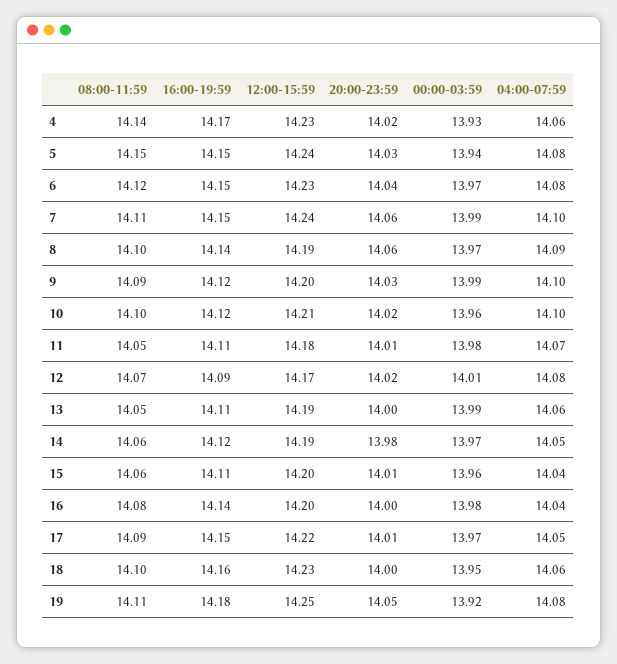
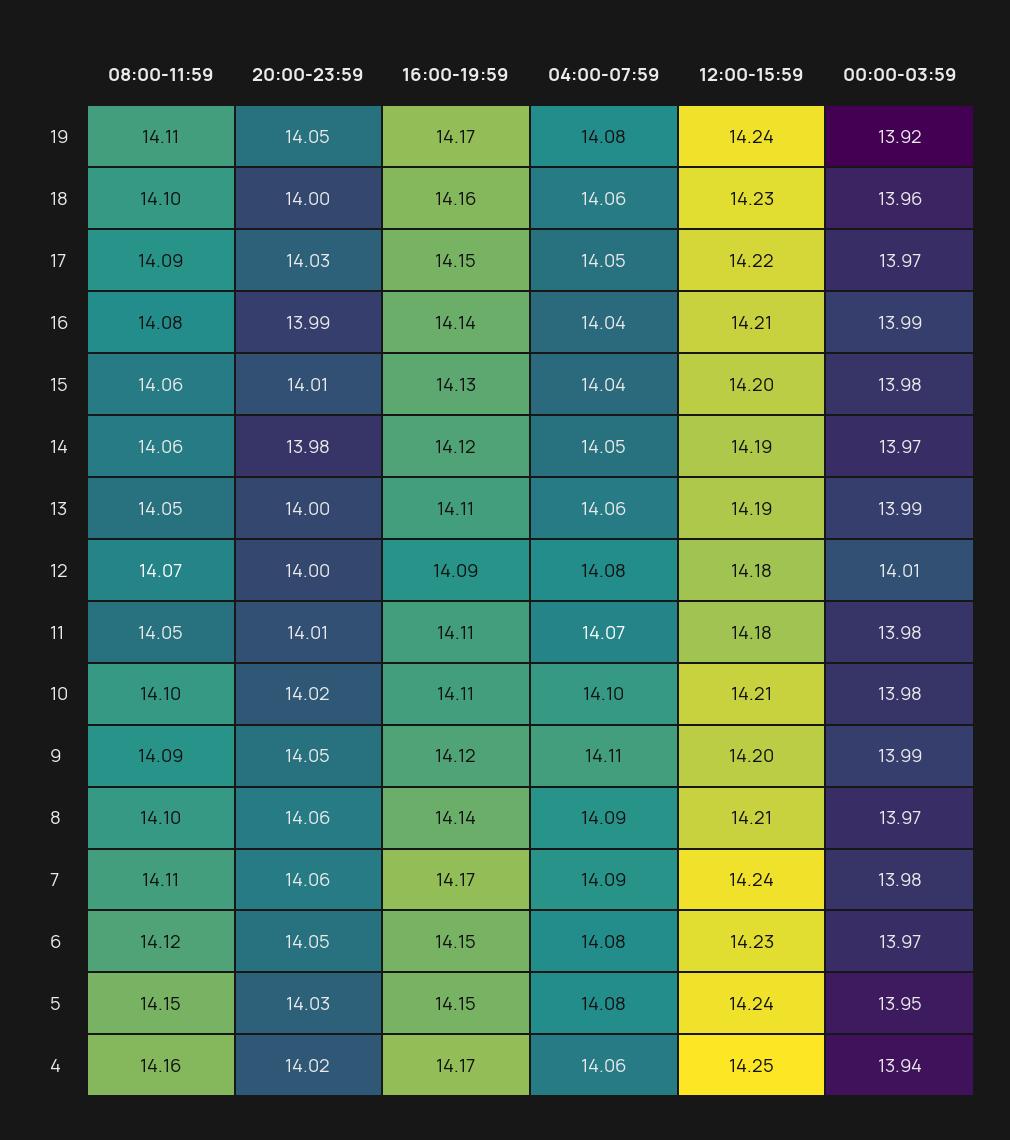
  {
    "08:00-11:59": {
-     "4": 14.14,
+     "4": 14.16,
      "5": 14.15,
      "6": 14.12,
      "7": 14.11,
      "8": 14.1,
      "9": 14.09,
      "10": 14.1,
      "11": 14.05,
      "12": 14.07,
      "13": 14.05,
      "14": 14.06,
      "15": 14.06,
      "16": 14.08,
      "17": 14.09,
      "18": 14.1,
      "19": 14.11
    },
    "16:00-19:59": {
      "4": 14.17,
      "5": 14.15,
      "6": 14.15,
-     "7": 14.15,
+     "7": 14.17,
      "8": 14.14,
      "9": 14.12,
-     "10": 14.12,
+     "10": 14.11,
      "11": 14.11,
      "12": 14.09,
      "13": 14.11,
      "14": 14.12,
-     "15": 14.11,
+     "15": 14.13,
      "16": 14.14,
      "17": 14.15,
      "18": 14.16,
-     "19": 14.18
+     "19": 14.17
    },
    "12:00-15:59": {
-     "4": 14.23,
+     "4": 14.25,
      "5": 14.24,
      "6": 14.23,
      "7": 14.24,
-     "8": 14.19,
+     "8": 14.21,
      "9": 14.2,
      "10": 14.21,
      "11": 14.18,
-     "12": 14.17,
+     "12": 14.18,
      "13": 14.19,
      "14": 14.19,
      "15": 14.2,
-     "16": 14.2,
+     "16": 14.21,
      "17": 14.22,
      "18": 14.23,
-     "19": 14.25
+     "19": 14.24
    },
    "20:00-23:59": {
      "4": 14.02,
      "5": 14.03,
-     "6": 14.04,
+     "6": 14.05,
      "7": 14.06,
      "8": 14.06,
-     "9": 14.03,
+     "9": 14.05,
      "10": 14.02,
      "11": 14.01,
-     "12": 14.02,
+     "12": 14,
      "13": 14,
      "14": 13.98,
      "15": 14.01,
-     "16": 14,
+     "16": 13.99,
-     "17": 14.01,
+     "17": 14.03,
      "18": 14,
      "19": 14.05
    },
    "00:00-03:59": {
-     "4": 13.93,
+     "4": 13.94,
-     "5": 13.94,
+     "5": 13.95,
      "6": 13.97,
-     "7": 13.99,
+     "7": 13.98,
      "8": 13.97,
      "9": 13.99,
-     "10": 13.96,
+     "10": 13.98,
      "11": 13.98,
      "12": 14.01,
      "13": 13.99,
      "14": 13.97,
-     "15": 13.96,
+     "15": 13.98,
-     "16": 13.98,
+     "16": 13.99,
      "17": 13.97,
-     "18": 13.95,
+     "18": 13.96,
      "19": 13.92
    },
    "04:00-07:59": {
      "4": 14.06,
      "5": 14.08,
      "6": 14.08,
-     "7": 14.1,
+     "7": 14.09,
      "8": 14.09,
-     "9": 14.1,
+     "9": 14.11,
      "10": 14.1,
      "11": 14.07,
      "12": 14.08,
      "13": 14.06,
      "14": 14.05,
      "15": 14.04,
      "16": 14.04,
      "17": 14.05,
      "18": 14.06,
      "19": 14.08
    }
  }

